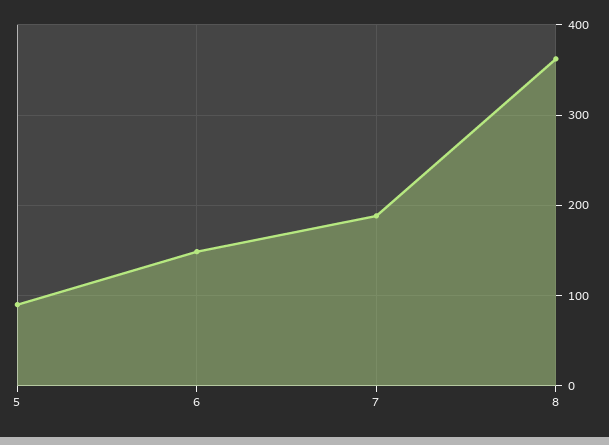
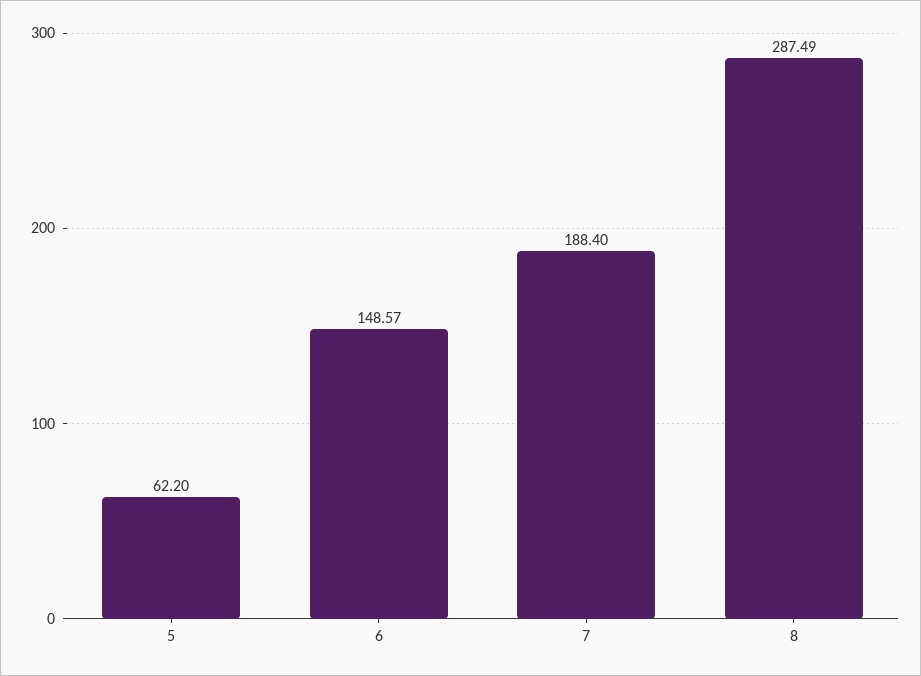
  {
-   "5": 90,
+   "5": 62.2,
    "6": 148.57,
    "7": 188.4,
-   "8": 360
+   "8": 287.49
  }

